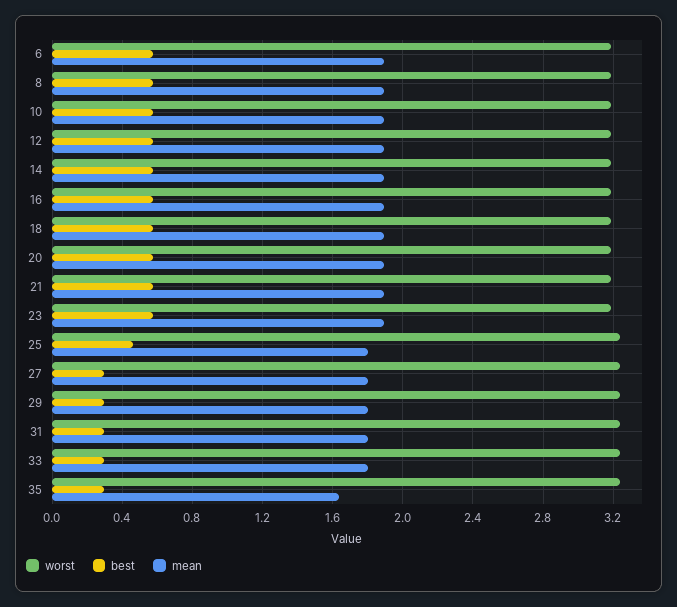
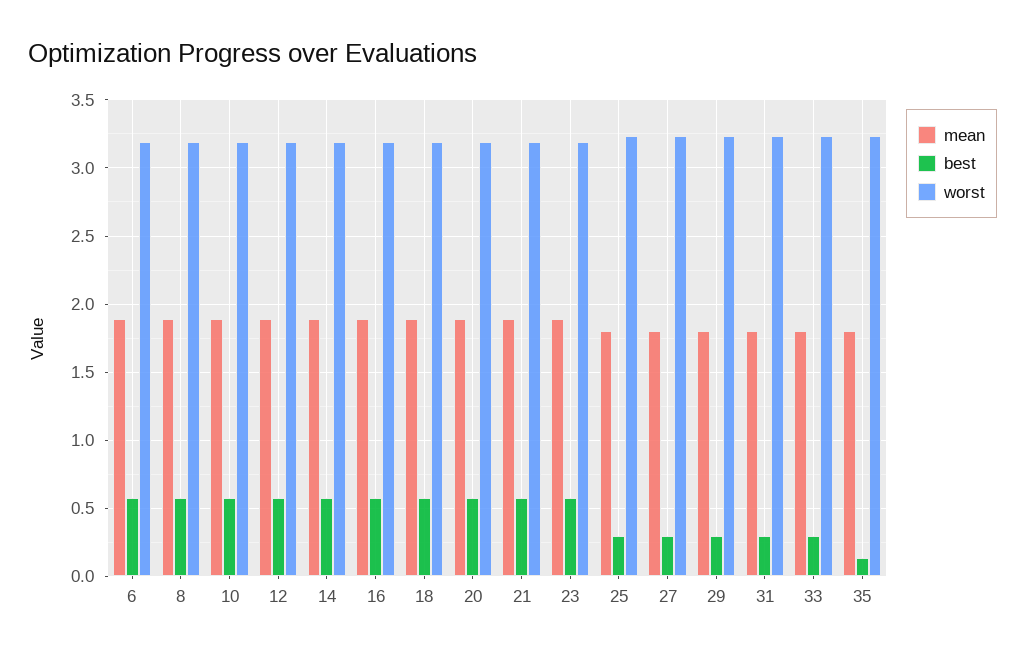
  {
    "worst": {
      "6": 3.2,
      "8": 3.2,
      "10": 3.2,
      "12": 3.2,
      "14": 3.2,
      "16": 3.2,
      "18": 3.2,
      "20": 3.2,
      "21": 3.2,
      "23": 3.2,
      "25": 3.25,
      "27": 3.25,
      "29": 3.25,
      "31": 3.25,
      "33": 3.25,
      "35": 3.25
    },
    "best": {
      "6": 0.55,
      "8": 0.55,
      "10": 0.55,
      "12": 0.55,
      "14": 0.55,
      "16": 0.55,
      "18": 0.55,
      "20": 0.55,
      "21": 0.55,
      "23": 0.55,
-     "25": 0.45,
+     "25": 0.3,
      "27": 0.3,
      "29": 0.3,
      "31": 0.3,
      "33": 0.3,
-     "35": 0.3
+     "35": 0.15
    },
    "mean": {
      "6": 1.9,
      "8": 1.9,
      "10": 1.9,
      "12": 1.9,
      "14": 1.9,
      "16": 1.9,
      "18": 1.9,
      "20": 1.9,
      "21": 1.9,
      "23": 1.9,
      "25": 1.8,
      "27": 1.8,
      "29": 1.8,
      "31": 1.8,
      "33": 1.8,
-     "35": 1.65
+     "35": 1.8
    }
  }

